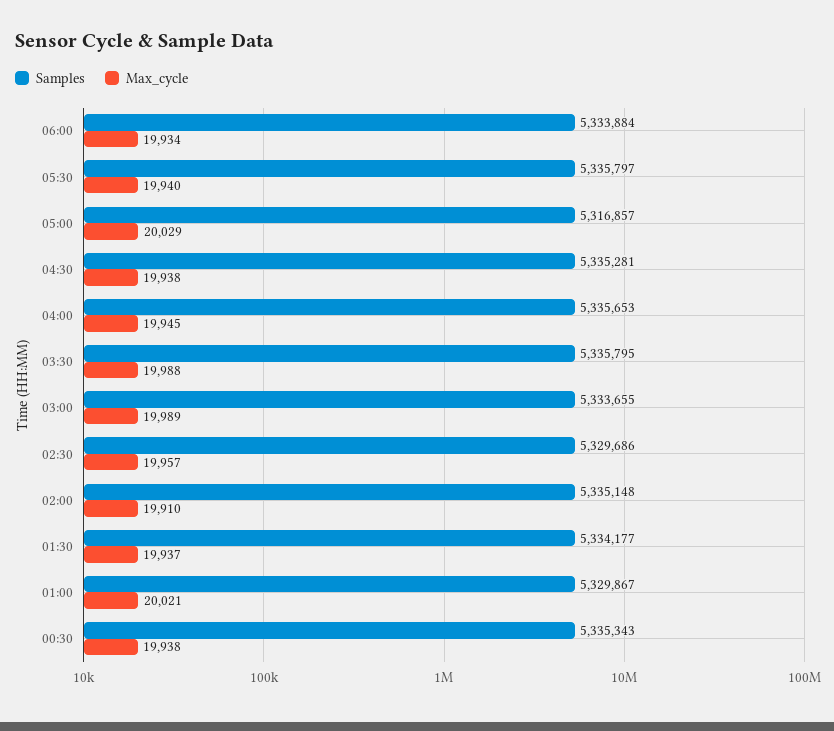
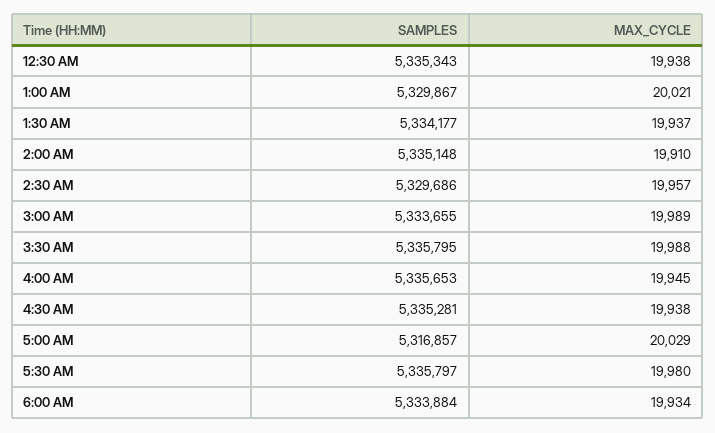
  {
    "Samples": {
      "06:00": 5333884,
      "05:30": 5335797,
      "05:00": 5316857,
      "04:30": 5335281,
      "04:00": 5335653,
      "03:30": 5335795,
      "03:00": 5333655,
      "02:30": 5329686,
      "02:00": 5335148,
      "01:30": 5334177,
      "01:00": 5329867,
      "00:30": 5335343
    },
    "Max_cycle": {
      "06:00": 19934,
-     "05:30": 19940,
+     "05:30": 19980,
      "05:00": 20029,
      "04:30": 19938,
      "04:00": 19945,
      "03:30": 19988,
      "03:00": 19989,
      "02:30": 19957,
      "02:00": 19910,
      "01:30": 19937,
      "01:00": 20021,
      "00:30": 19938
    }
  }

